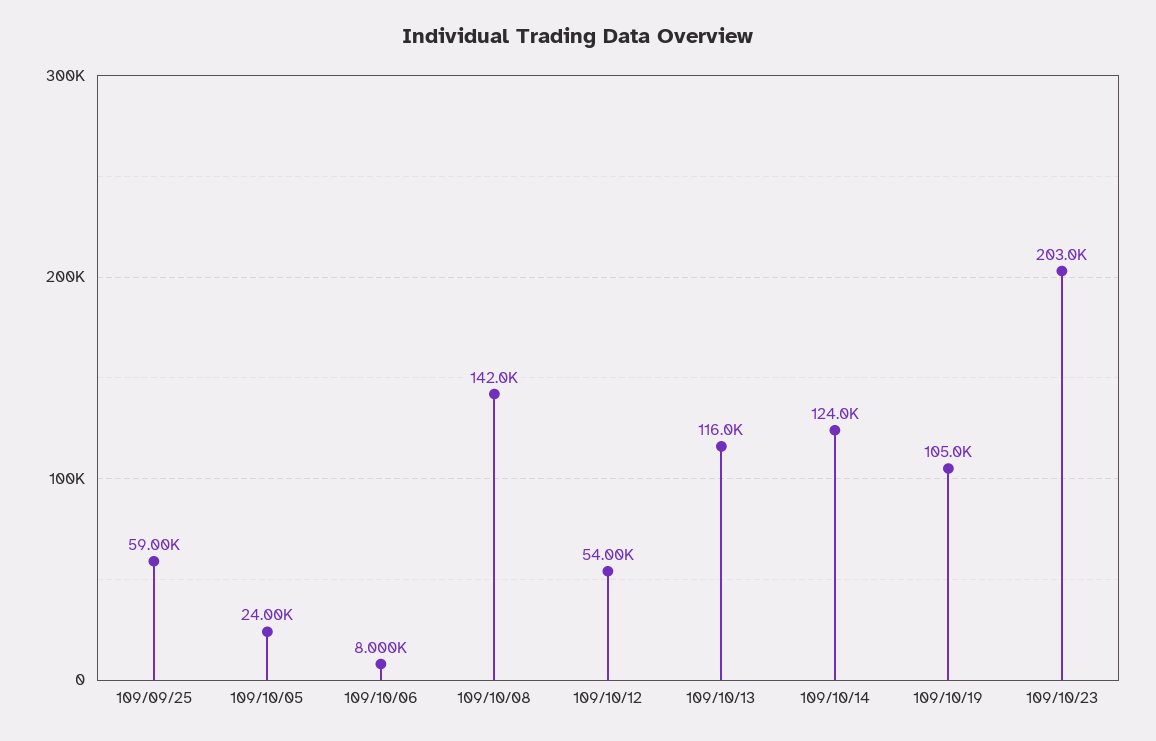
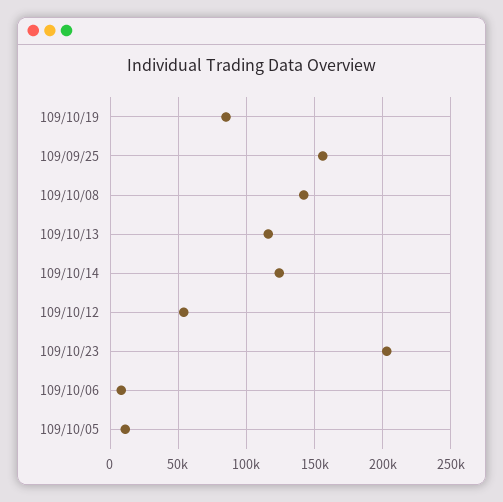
  {
-   "109/09/25": 59000,
+   "109/09/25": 155000,
-   "109/10/05": 24000,
+   "109/10/05": 10000,
    "109/10/06": 8000,
    "109/10/08": 142000,
    "109/10/12": 54000,
    "109/10/13": 116000,
    "109/10/14": 124000,
-   "109/10/19": 105000,
+   "109/10/19": 85000,
    "109/10/23": 203000
  }

